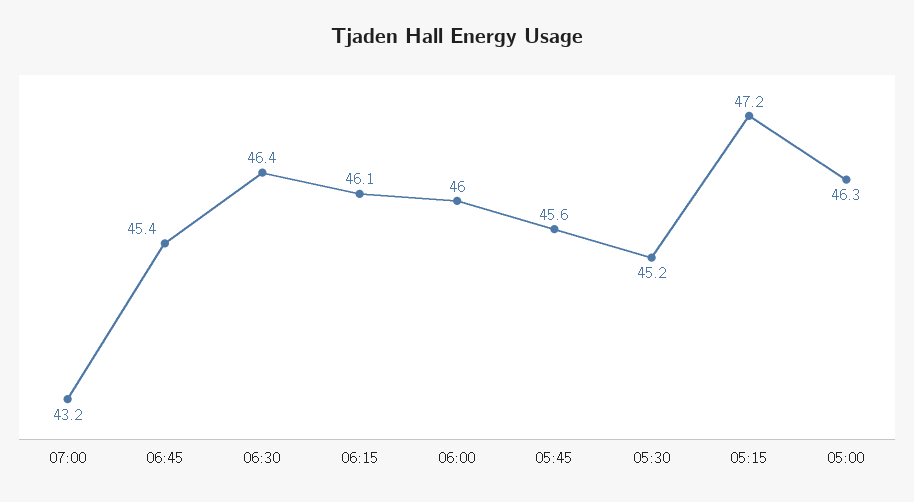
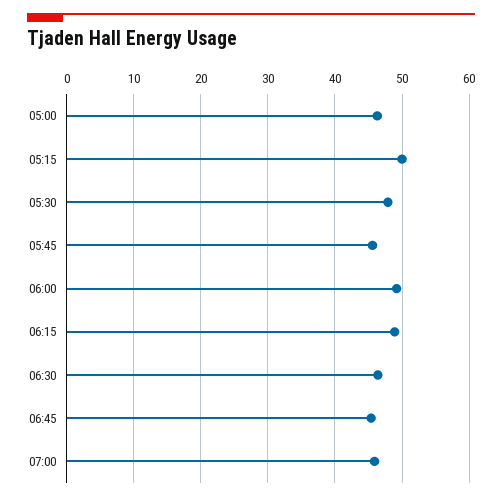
  {
-   "07:00": 43.2,
+   "07:00": 46,
    "06:45": 45.4,
    "06:30": 46.4,
-   "06:15": 46.1,
+   "06:15": 49,
-   "06:00": 46,
+   "06:00": 49,
    "05:45": 45.6,
-   "05:30": 45.2,
+   "05:30": 48,
-   "05:15": 47.2,
+   "05:15": 50,
    "05:00": 46.3
  }

